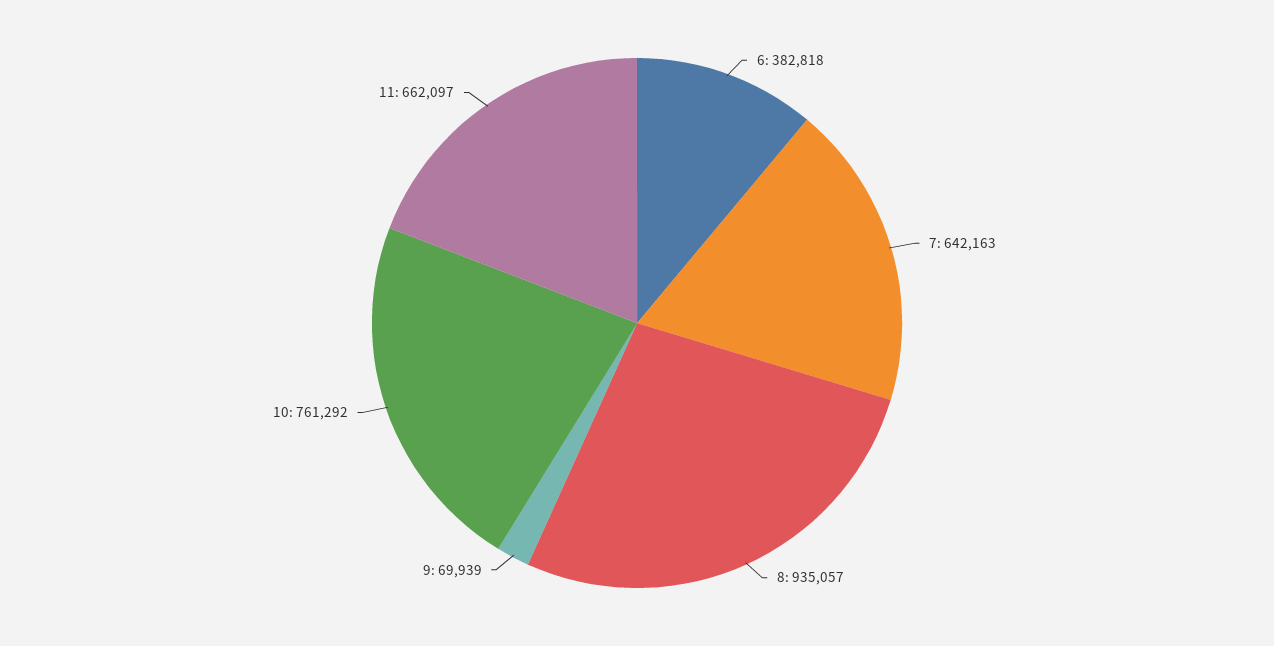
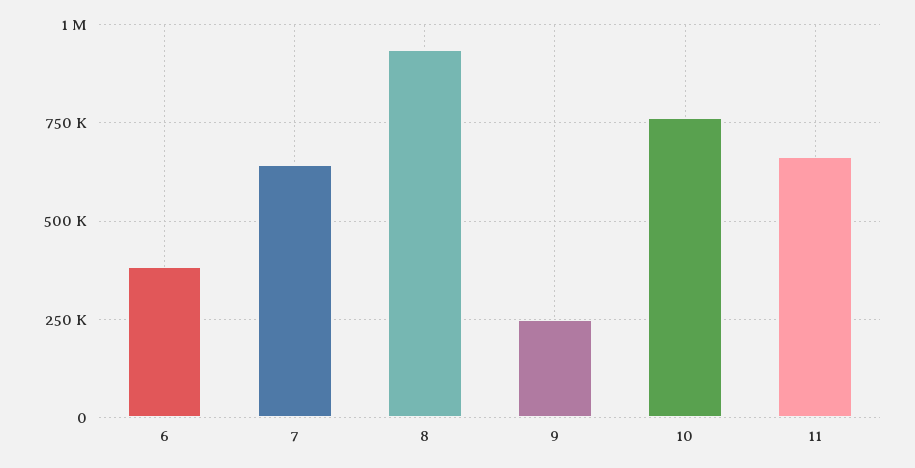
  {
    "6": 382818,
    "7": 642163,
    "8": 935057,
-   "9": 69939,
+   "9": 250000,
    "10": 761292,
    "11": 662097
  }

